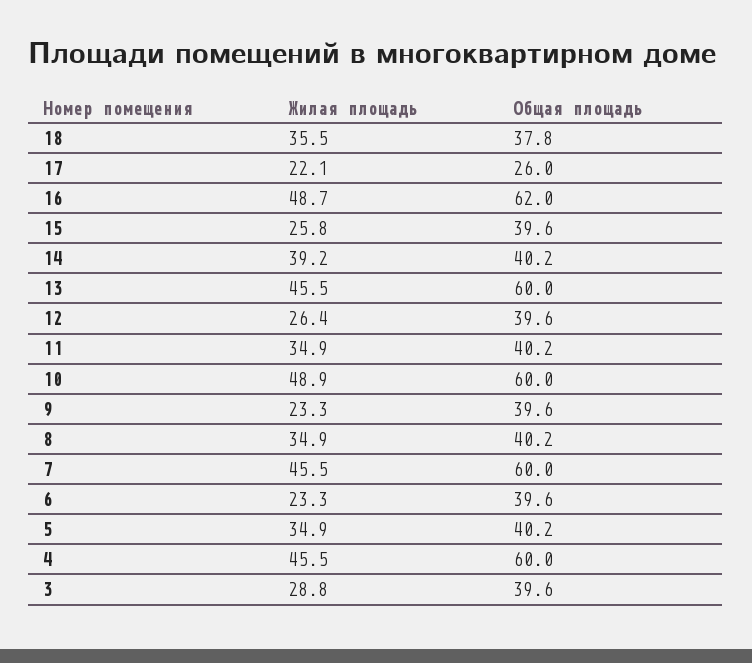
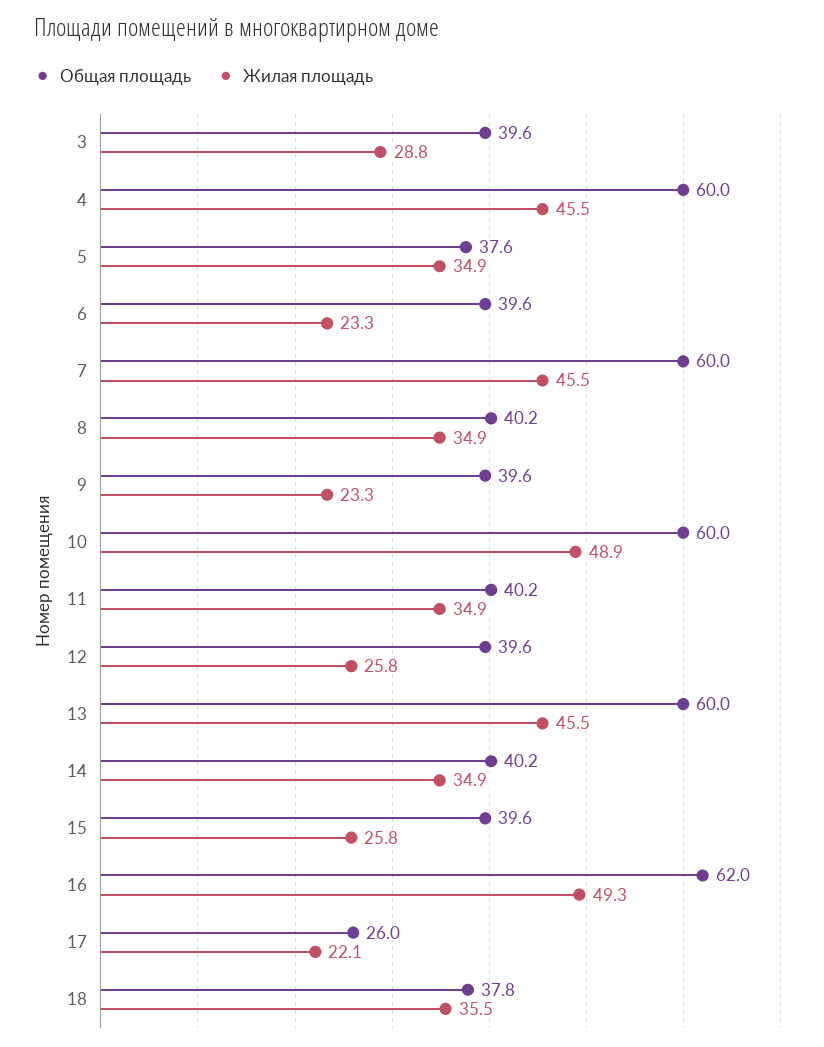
  {
    "Жилая площадь": {
      "18": 35.5,
      "17": 22.1,
-     "16": 48.7,
+     "16": 49.3,
      "15": 25.8,
-     "14": 39.2,
+     "14": 34.9,
      "13": 45.5,
-     "12": 26.4,
+     "12": 25.8,
      "11": 34.9,
      "10": 48.9,
      "9": 23.3,
      "8": 34.9,
      "7": 45.5,
      "6": 23.3,
      "5": 34.9,
      "4": 45.5,
      "3": 28.8
    },
    "Общая площадь": {
      "18": 37.8,
      "17": 26,
      "16": 62,
      "15": 39.6,
      "14": 40.2,
      "13": 60,
      "12": 39.6,
      "11": 40.2,
      "10": 60,
      "9": 39.6,
      "8": 40.2,
      "7": 60,
      "6": 39.6,
-     "5": 40.2,
+     "5": 37.6,
      "4": 60,
      "3": 39.6
    }
  }

